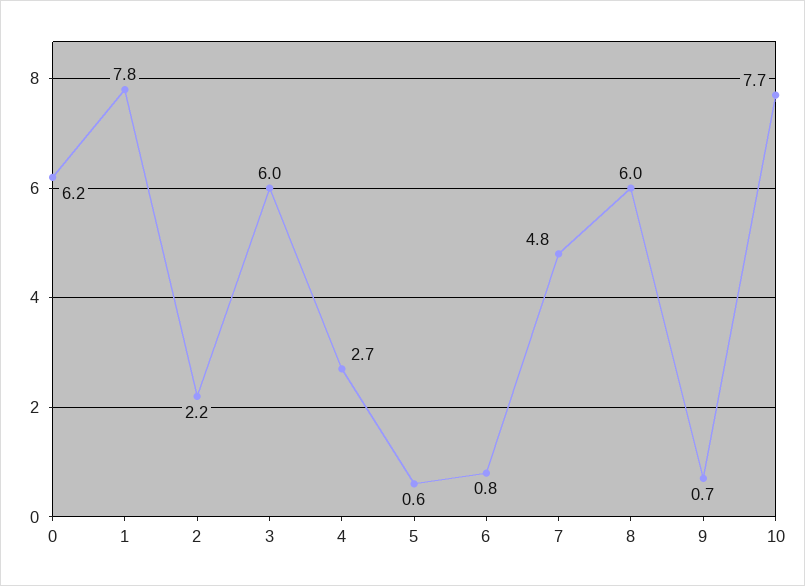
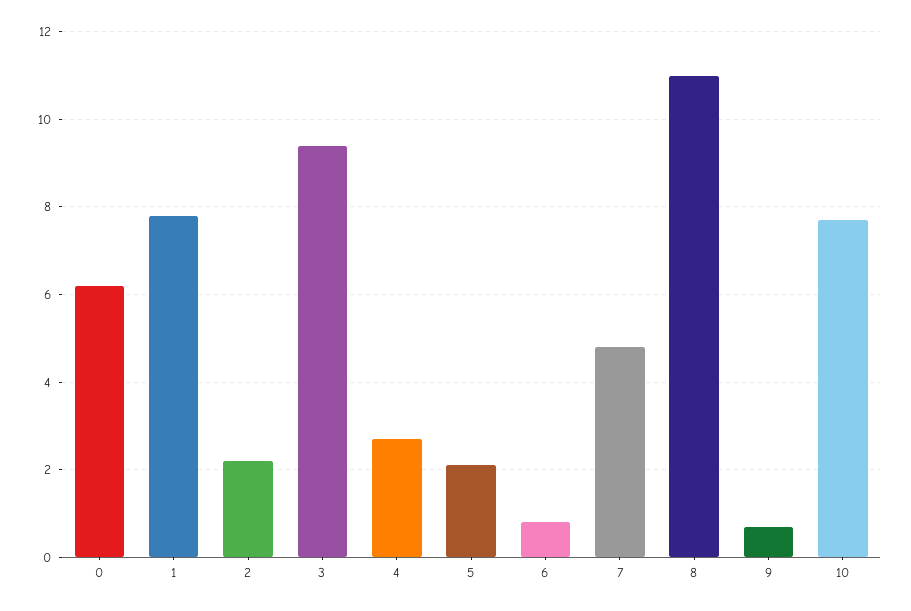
  {
    "0": 6.2,
    "1": 7.8,
    "2": 2.2,
-   "3": 6,
+   "3": 9.5,
    "4": 2.7,
-   "5": 0.6,
+   "5": 2,
    "6": 0.8,
    "7": 4.8,
-   "8": 6,
+   "8": 11,
    "9": 0.7,
    "10": 7.7
  }

